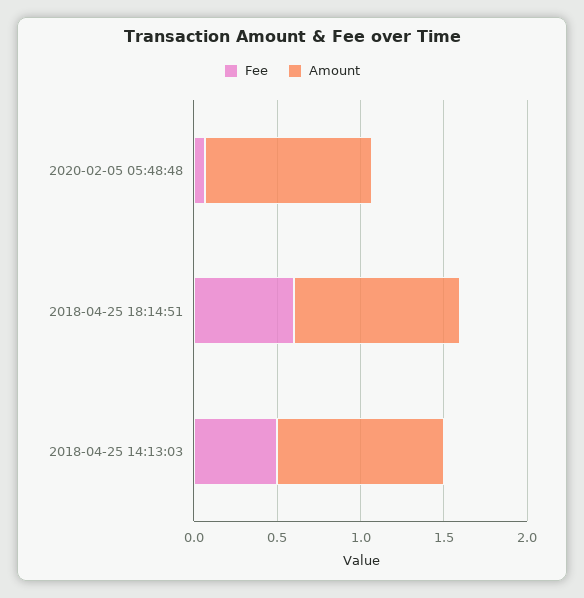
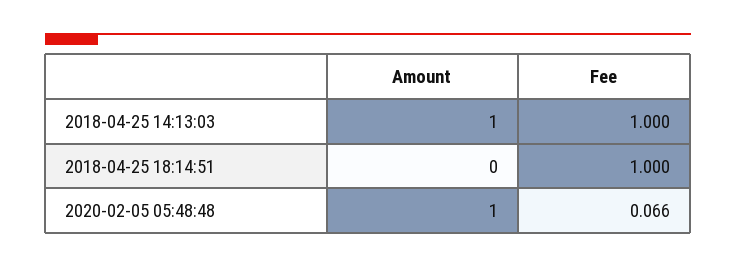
  {
    "Fee": {
      "2020-02-05 05:48:48": 0.066,
-     "2018-04-25 18:14:51": 0.6,
+     "2018-04-25 18:14:51": 1,
-     "2018-04-25 14:13:03": 0.5
+     "2018-04-25 14:13:03": 1
    },
    "Amount": {
      "2020-02-05 05:48:48": 1,
-     "2018-04-25 18:14:51": 1,
+     "2018-04-25 18:14:51": 0,
      "2018-04-25 14:13:03": 1
    }
  }

